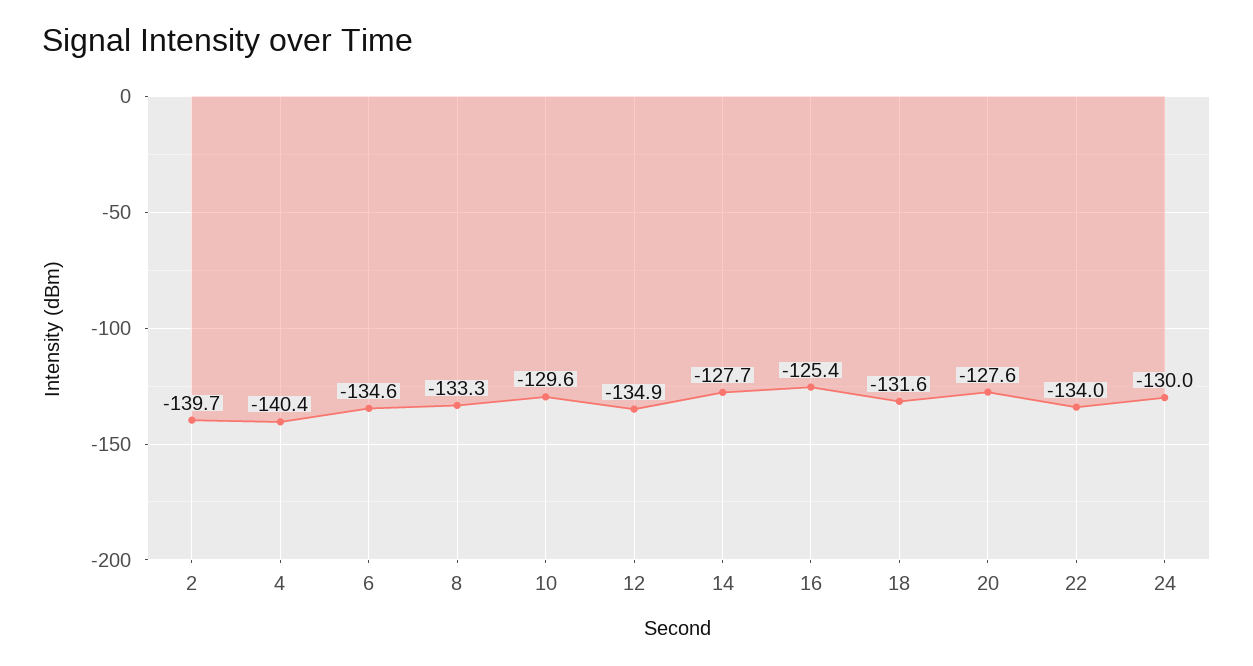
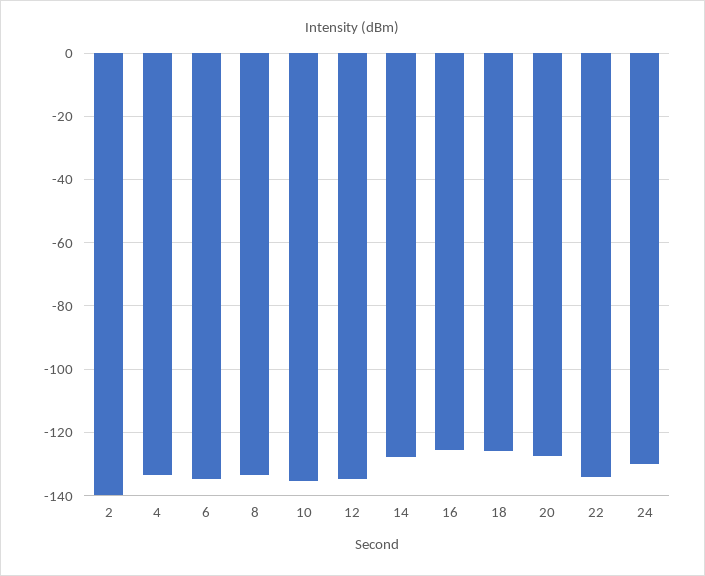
  {
    "2": -139.7,
-   "4": -140.4,
+   "4": -134,
    "6": -134.6,
    "8": -133.3,
-   "10": -129.6,
+   "10": -136,
    "12": -134.9,
    "14": -127.7,
    "16": -125.4,
-   "18": -131.6,
+   "18": -126,
    "20": -127.6,
    "22": -134,
    "24": -130
  }

